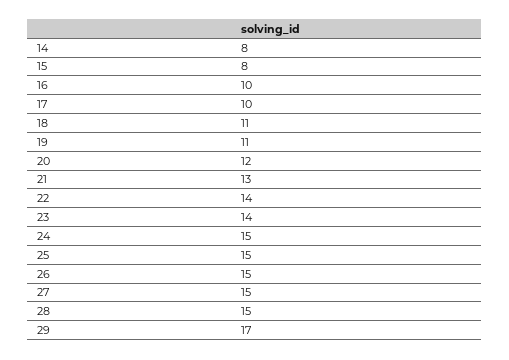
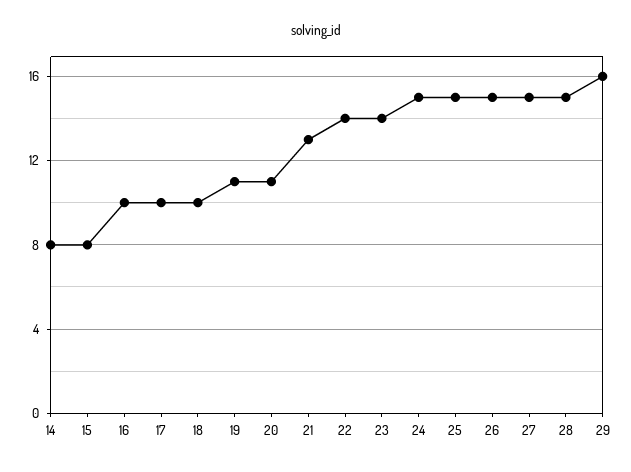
  {
    "14": 8,
    "15": 8,
    "16": 10,
    "17": 10,
-   "18": 11,
+   "18": 10,
    "19": 11,
-   "20": 12,
+   "20": 11,
    "21": 13,
    "22": 14,
    "23": 14,
    "24": 15,
    "25": 15,
    "26": 15,
    "27": 15,
    "28": 15,
-   "29": 17
+   "29": 16
  }

